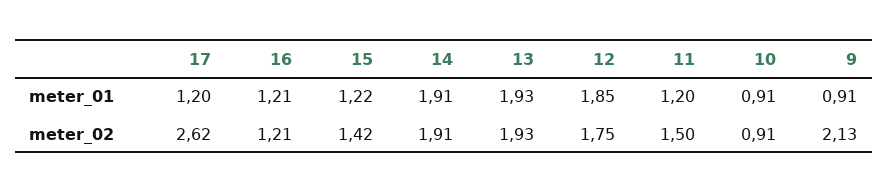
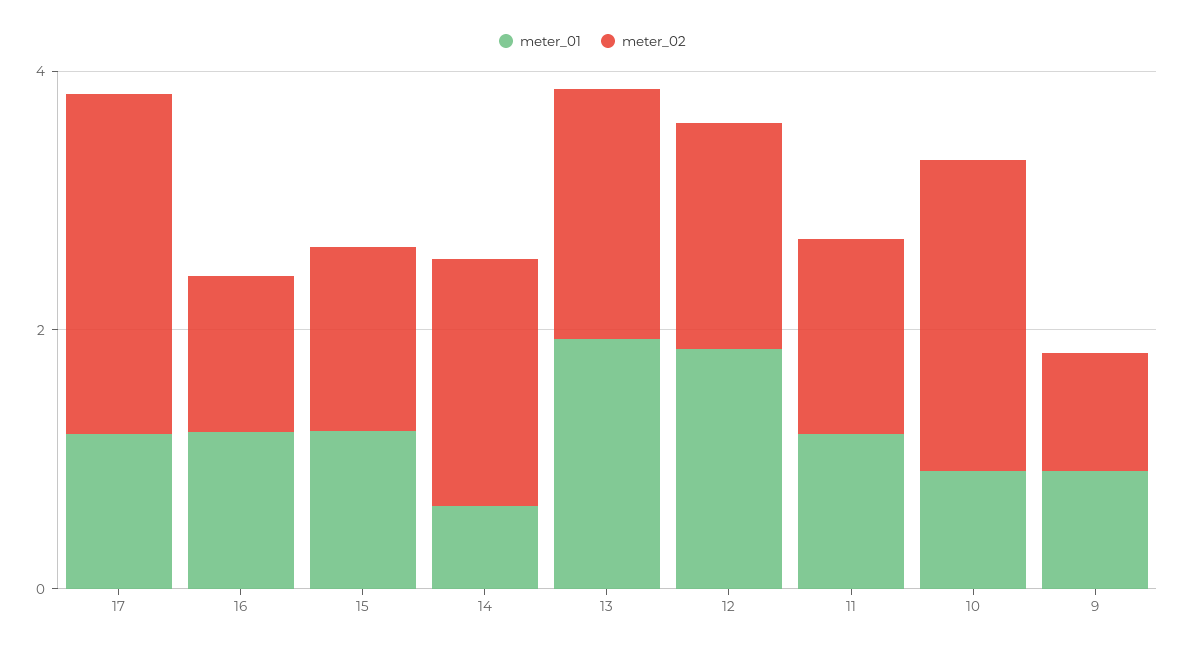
  {
    "meter_01": {
      "17": 1.2,
      "16": 1.21,
      "15": 1.22,
-     "14": 1.91,
+     "14": 0.5,
      "13": 1.93,
      "12": 1.85,
      "11": 1.2,
      "10": 0.91,
      "9": 0.91
    },
    "meter_02": {
      "17": 2.62,
      "16": 1.21,
      "15": 1.42,
      "14": 1.91,
      "13": 1.93,
      "12": 1.75,
      "11": 1.5,
-     "10": 0.91,
+     "10": 2.5,
-     "9": 2.13
+     "9": 1
    }
  }

